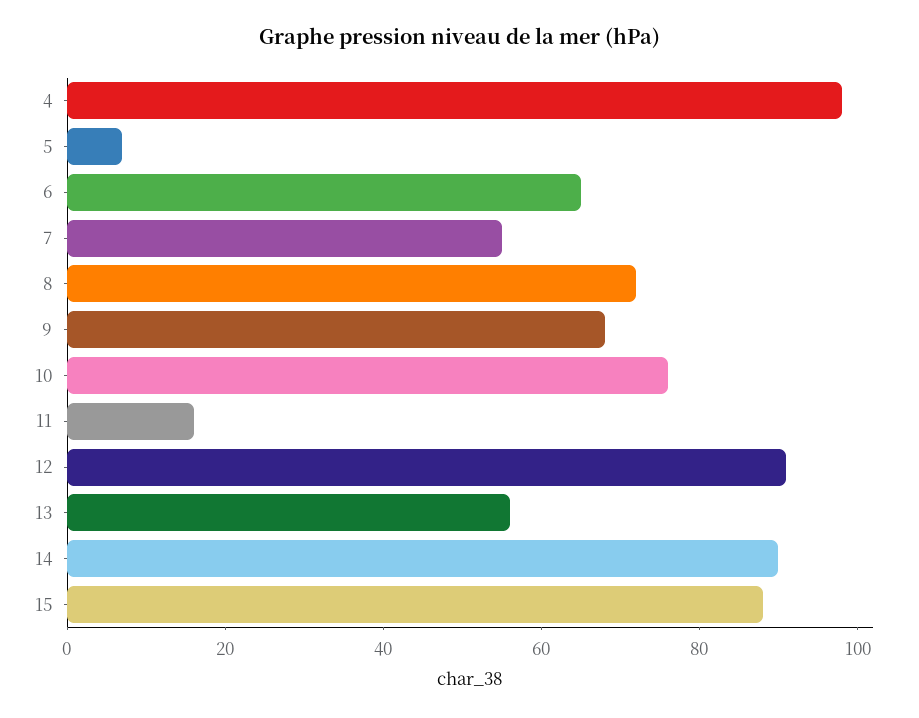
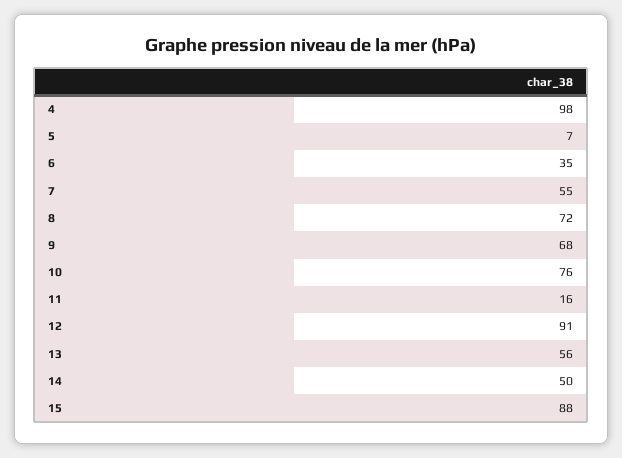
  {
    "4": 98,
    "5": 7,
-   "6": 65,
+   "6": 35,
    "7": 55,
    "8": 72,
    "9": 68,
    "10": 76,
    "11": 16,
    "12": 91,
    "13": 56,
-   "14": 90,
+   "14": 50,
    "15": 88
  }

